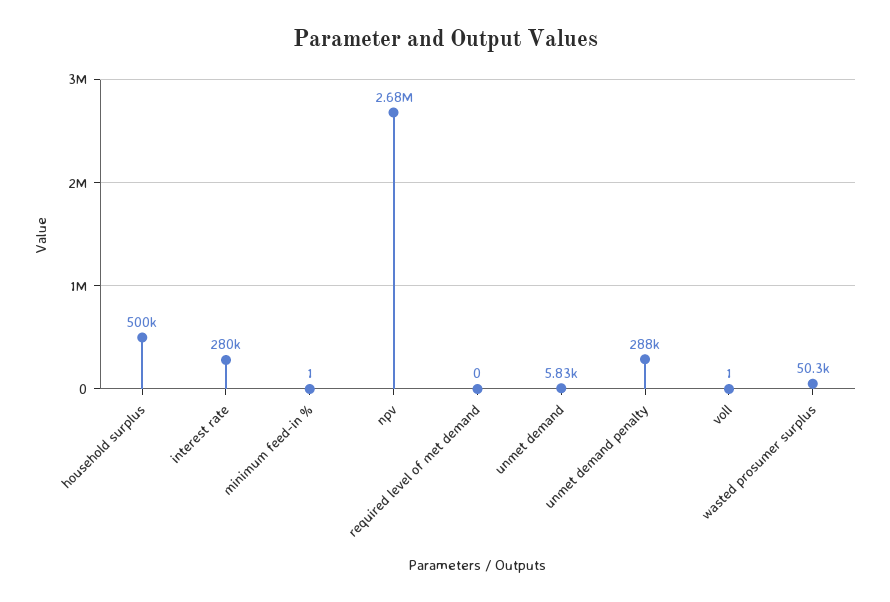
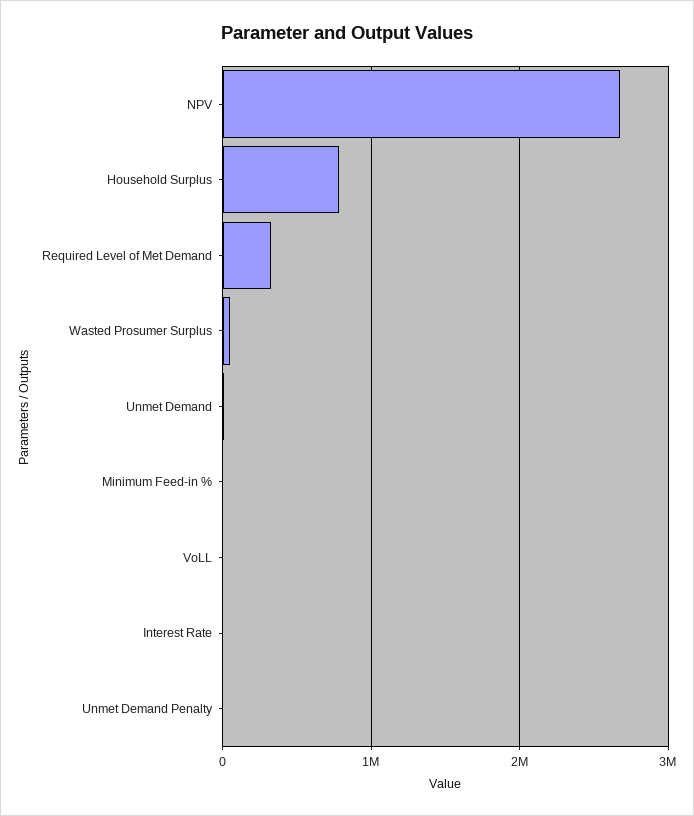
  {
-   "household surplus": 500000,
+   "household surplus": 800000,
-   "interest rate": 280000,
+   "interest rate": 0,
    "minimum feed-in %": 1,
    "npv": 2680000,
-   "required level of met demand": 0,
+   "required level of met demand": 300000,
    "unmet demand": 5830,
-   "unmet demand penalty": 288000,
+   "unmet demand penalty": 0,
    "voll": 1,
    "wasted prosumer surplus": 50300
  }

